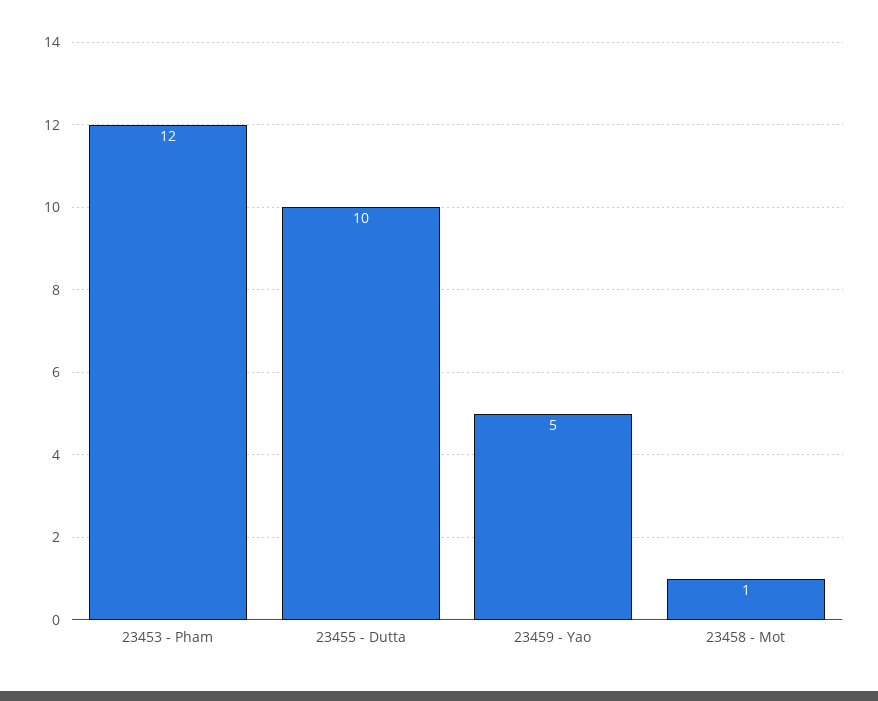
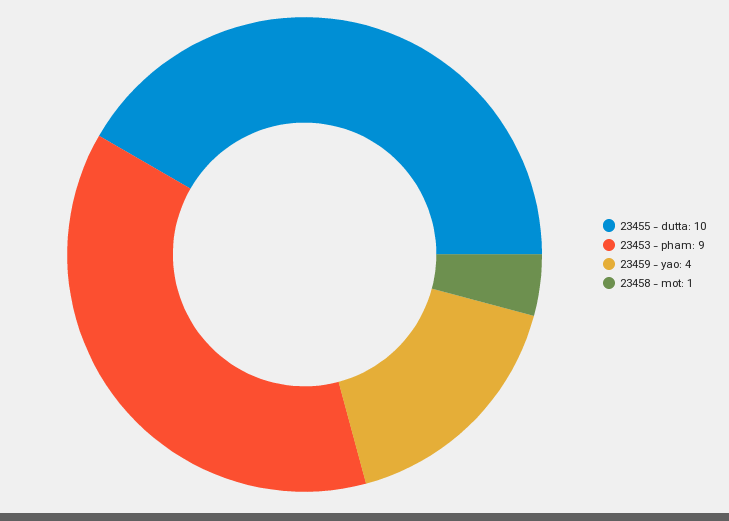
  {
-   "23453 - Pham": 12,
+   "23453 - Pham": 9,
    "23455 - Dutta": 10,
-   "23459 - Yao": 5,
+   "23459 - Yao": 4,
    "23458 - Mot": 1
  }

